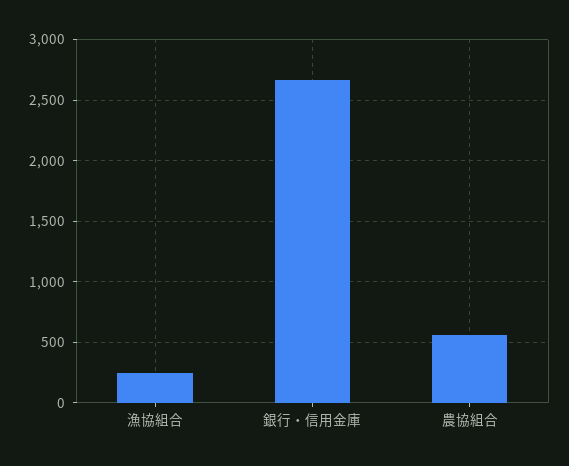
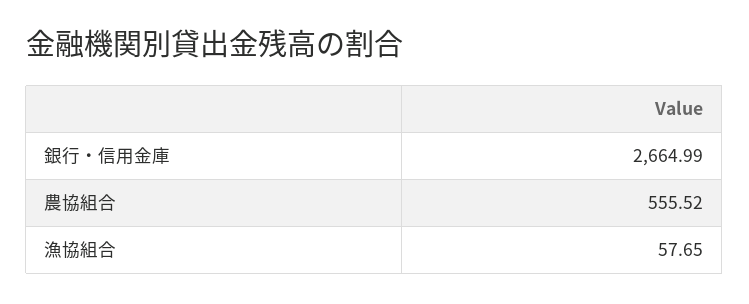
  {
-   "漁協組合": 250,
+   "漁協組合": 57.65,
    "銀行・信用金庫": 2664.99,
    "農協組合": 555.52
  }

